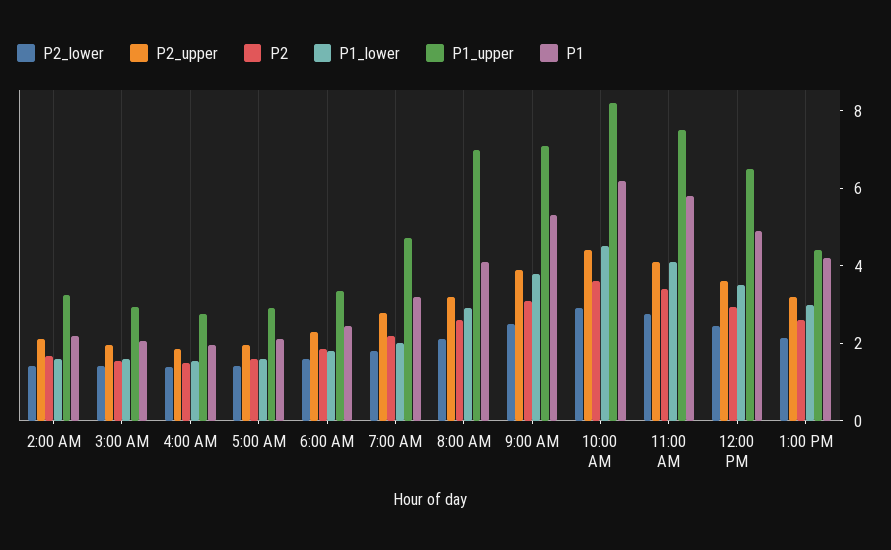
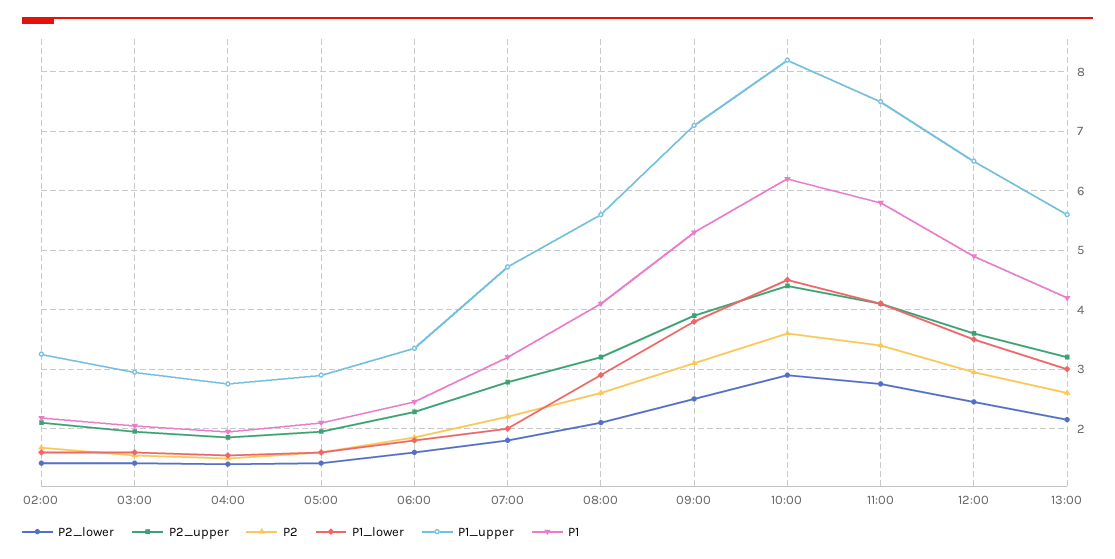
  {
    "P2_lower": {
      "2:00 AM": 1.4,
      "3:00 AM": 1.4,
      "4:00 AM": 1.4,
      "5:00 AM": 1.4,
      "6:00 AM": 1.6,
      "7:00 AM": 1.8,
      "8:00 AM": 2.2,
      "9:00 AM": 2.6,
      "10:00 AM": 3,
      "11:00 AM": 2.8,
      "12:00 PM": 2.4,
      "1:00 PM": 2.2
    },
    "P2_upper": {
      "2:00 AM": 2.2,
      "3:00 AM": 2,
      "4:00 AM": 1.8,
      "5:00 AM": 2,
      "6:00 AM": 2.2,
      "7:00 AM": 2.8,
      "8:00 AM": 3.2,
      "9:00 AM": 4,
      "10:00 AM": 4.4,
      "11:00 AM": 4.2,
      "12:00 PM": 3.6,
      "1:00 PM": 3.2
    },
    "P2": {
      "2:00 AM": 1.6,
      "3:00 AM": 1.6,
      "4:00 AM": 1.6,
      "5:00 AM": 1.6,
      "6:00 AM": 1.8,
      "7:00 AM": 2.2,
      "8:00 AM": 2.6,
      "9:00 AM": 3.2,
      "10:00 AM": 3.6,
      "11:00 AM": 3.4,
      "12:00 PM": 3,
      "1:00 PM": 2.6
    },
    "P1_lower": {
      "2:00 AM": 1.6,
      "3:00 AM": 1.6,
      "4:00 AM": 1.6,
      "5:00 AM": 1.6,
      "6:00 AM": 1.8,
      "7:00 AM": 2,
      "8:00 AM": 3,
      "9:00 AM": 3.8,
      "10:00 AM": 4.6,
      "11:00 AM": 4.2,
      "12:00 PM": 3.6,
      "1:00 PM": 3
    },
    "P1_upper": {
      "2:00 AM": 3.2,
      "3:00 AM": 3,
      "4:00 AM": 2.8,
      "5:00 AM": 3,
      "6:00 AM": 3.4,
      "7:00 AM": 4.8,
-     "8:00 AM": 7,
+     "8:00 AM": 5.6,
      "9:00 AM": 7.2,
      "10:00 AM": 8.2,
      "11:00 AM": 7.6,
      "12:00 PM": 6.6,
-     "1:00 PM": 4.5
+     "1:00 PM": 5.6
    },
    "P1": {
      "2:00 AM": 2.2,
      "3:00 AM": 2,
      "4:00 AM": 2,
      "5:00 AM": 2.2,
      "6:00 AM": 2.4,
      "7:00 AM": 3.2,
      "8:00 AM": 4.2,
      "9:00 AM": 5.4,
      "10:00 AM": 6.2,
      "11:00 AM": 5.8,
      "12:00 PM": 5,
      "1:00 PM": 4.2
    }
  }

